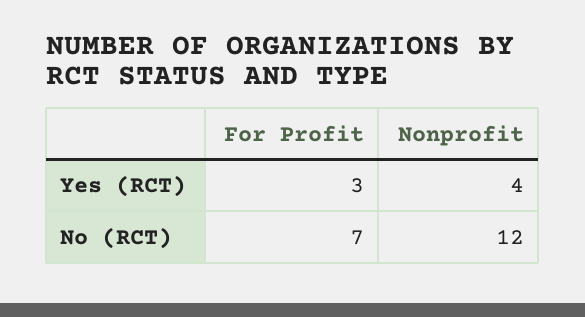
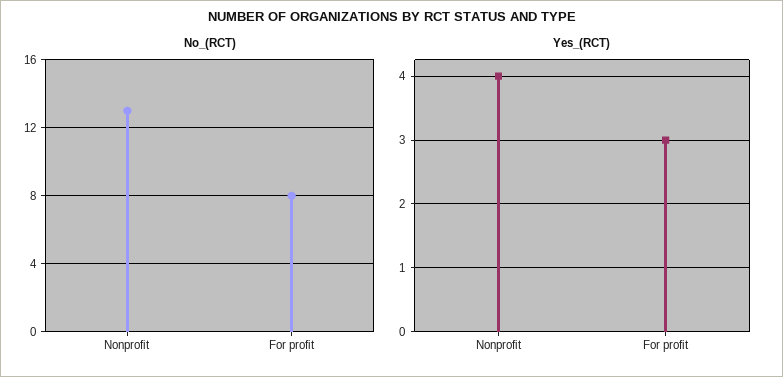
  {
    "Yes (RCT)": {
      "For Profit": 3,
      "Nonprofit": 4
    },
    "No (RCT)": {
-     "For Profit": 7,
+     "For Profit": 8,
-     "Nonprofit": 12
+     "Nonprofit": 13
    }
  }

